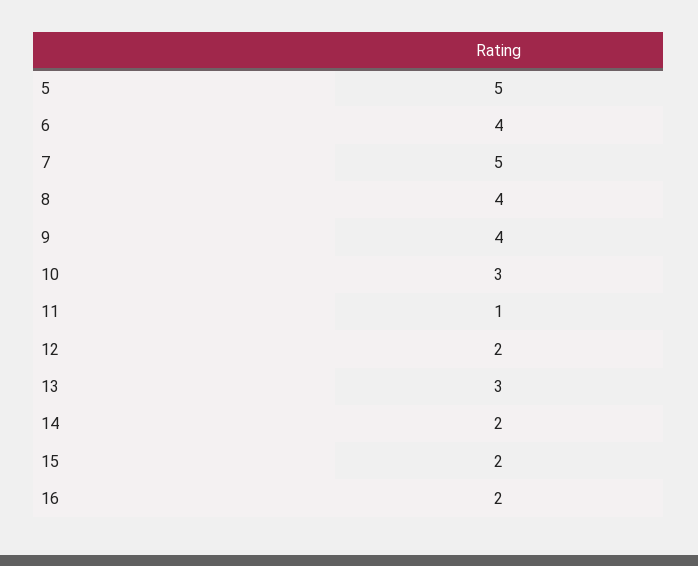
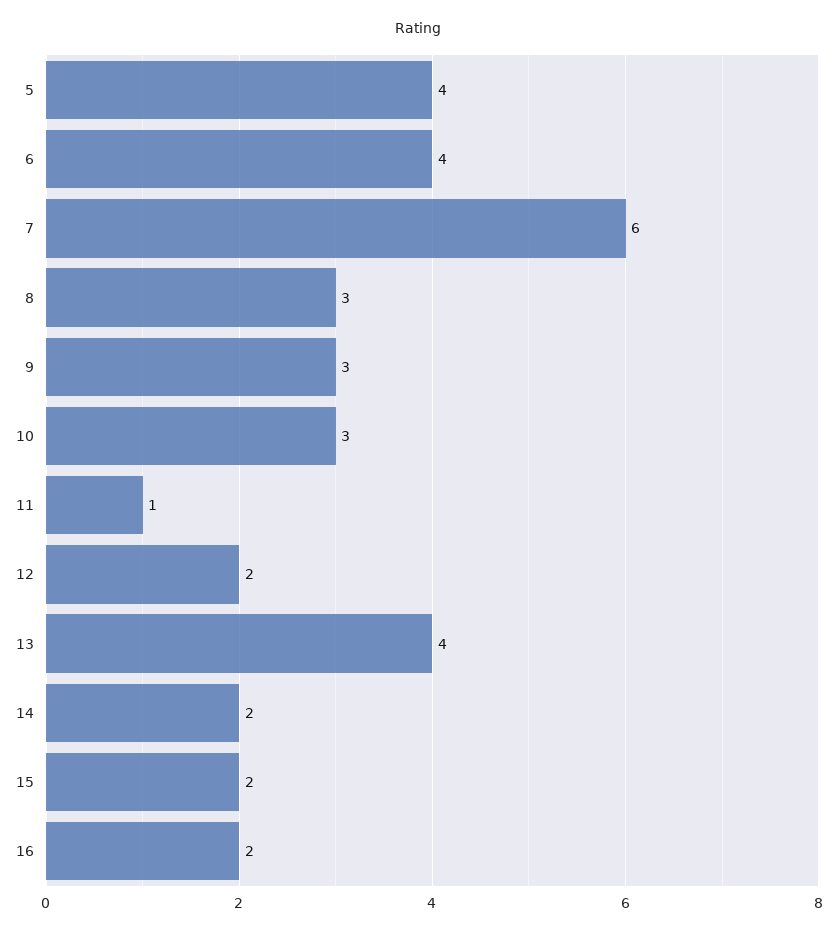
  {
-   "5": 5,
+   "5": 4,
    "6": 4,
-   "7": 5,
+   "7": 6,
-   "8": 4,
+   "8": 3,
-   "9": 4,
+   "9": 3,
    "10": 3,
    "11": 1,
    "12": 2,
-   "13": 3,
+   "13": 4,
    "14": 2,
    "15": 2,
    "16": 2
  }

